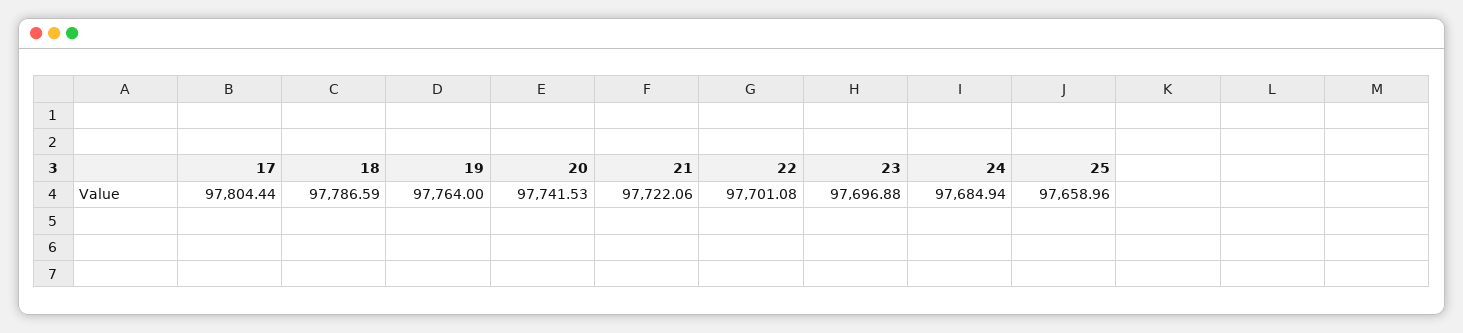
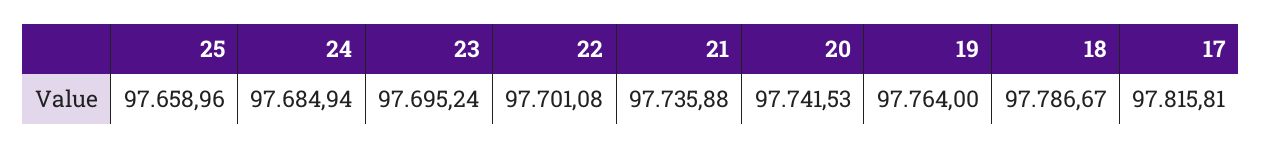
  {
-   "17": 97804.44,
+   "17": 97815.81,
-   "18": 97786.59,
+   "18": 97786.67,
    "19": 97764,
    "20": 97741.53,
-   "21": 97722.06,
+   "21": 97735.88,
    "22": 97701.08,
-   "23": 97696.88,
+   "23": 97695.24,
    "24": 97684.94,
    "25": 97658.96
  }

